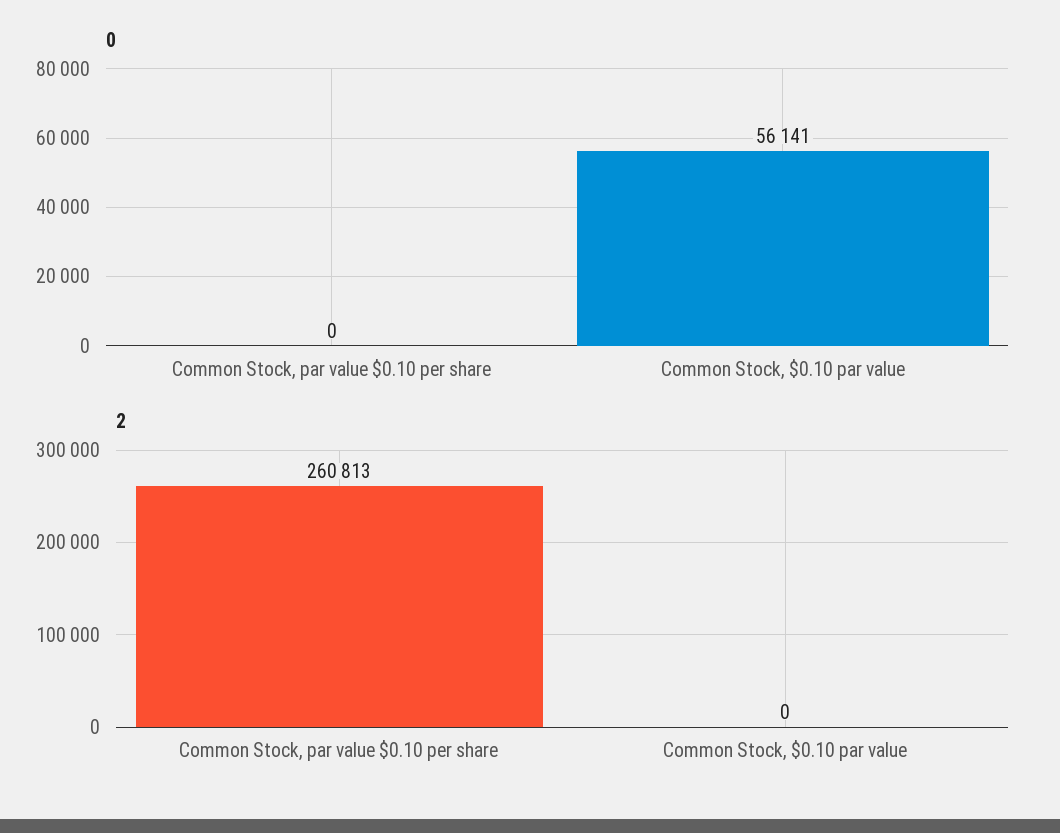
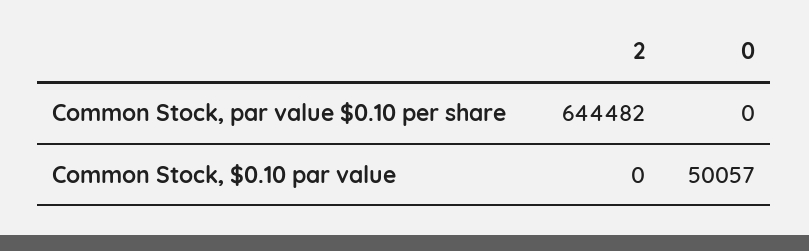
  {
    "0": {
      "Common Stock, par value $0.10 per share": 0,
-     "Common Stock, $0.10 par value": 56141
+     "Common Stock, $0.10 par value": 50057
    },
    "2": {
-     "Common Stock, par value $0.10 per share": 260813,
+     "Common Stock, par value $0.10 per share": 644482,
      "Common Stock, $0.10 par value": 0
    }
  }

